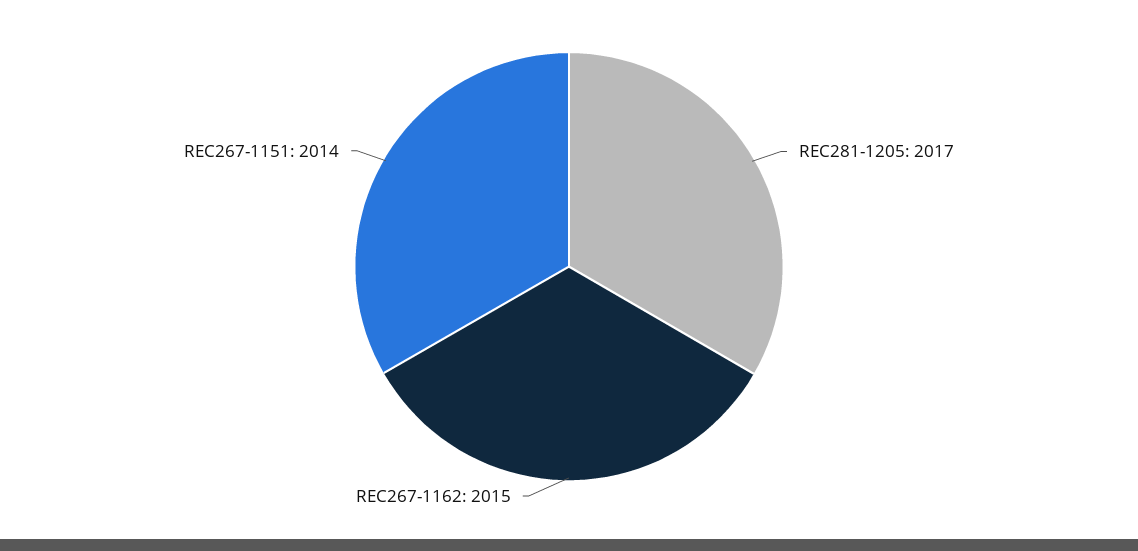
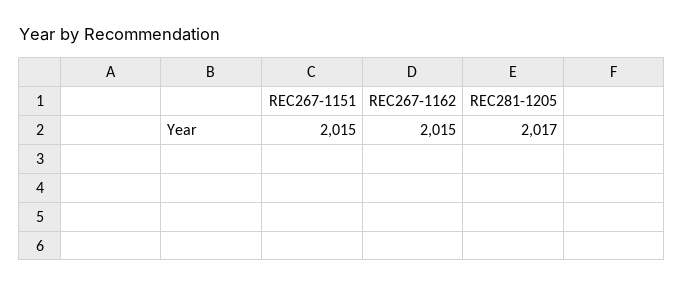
  {
    "REC281-1205": 2017,
    "REC267-1162": 2015,
-   "REC267-1151": 2014
+   "REC267-1151": 2015
  }

